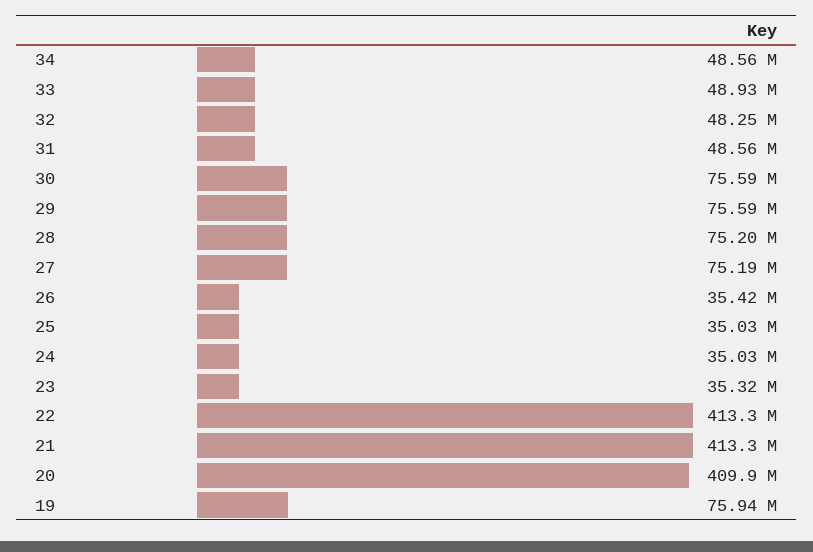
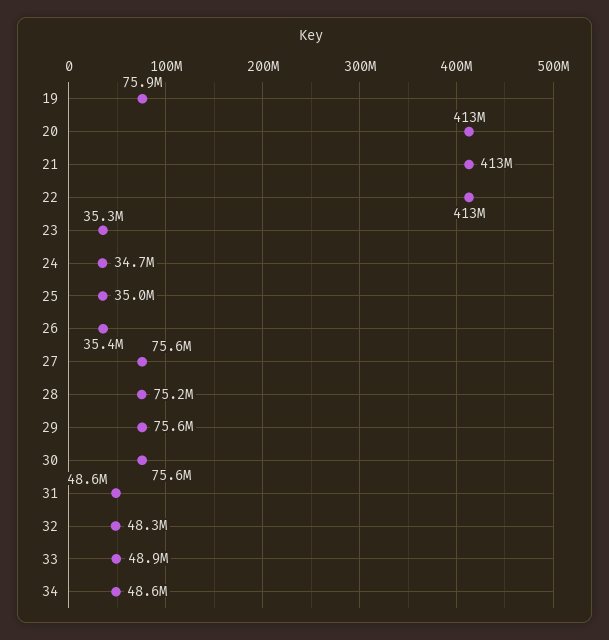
  {
    "34": 48560000,
    "33": 48930000,
    "32": 48250000,
    "31": 48560000,
    "30": 75590000,
    "29": 75590000,
    "28": 75200000,
-   "27": 75190000,
+   "27": 75600000,
    "26": 35420000,
    "25": 35030000,
-   "24": 35030000,
+   "24": 34700000,
    "23": 35320000,
    "22": 413300000,
    "21": 413300000,
-   "20": 409900000,
+   "20": 413000000,
    "19": 75940000
  }

